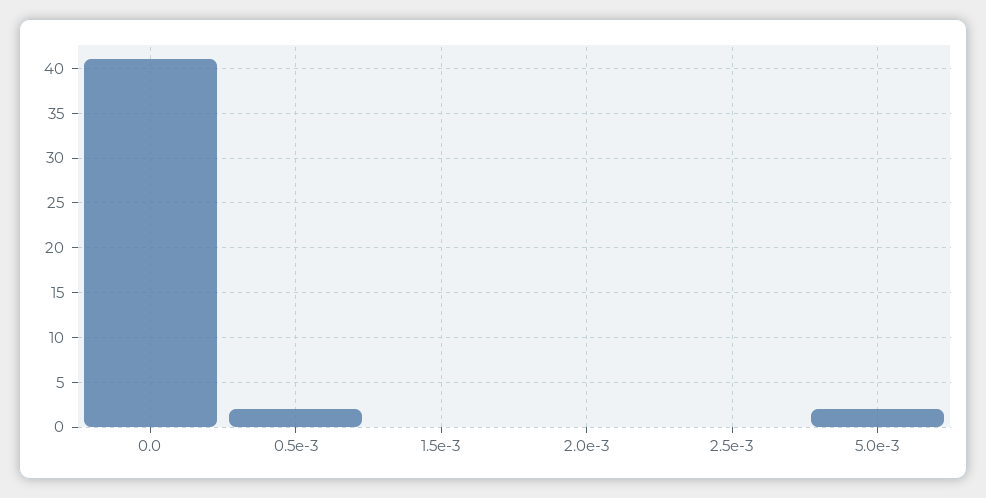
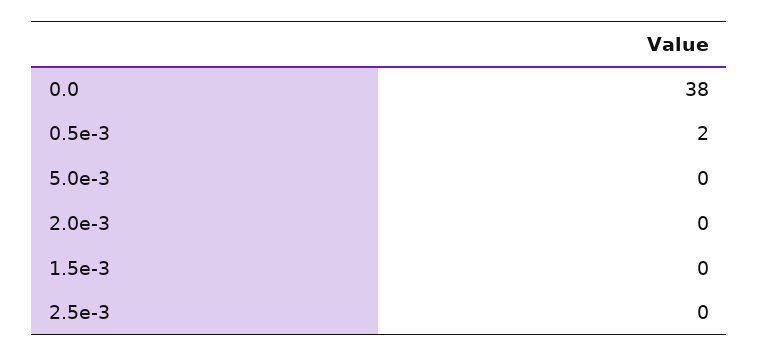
  {
-   "0.0": 41,
+   "0.0": 38,
    "0.5e-3": 2,
    "1.5e-3": 0,
    "2.0e-3": 0,
    "2.5e-3": 0,
-   "5.0e-3": 2
+   "5.0e-3": 0
  }

